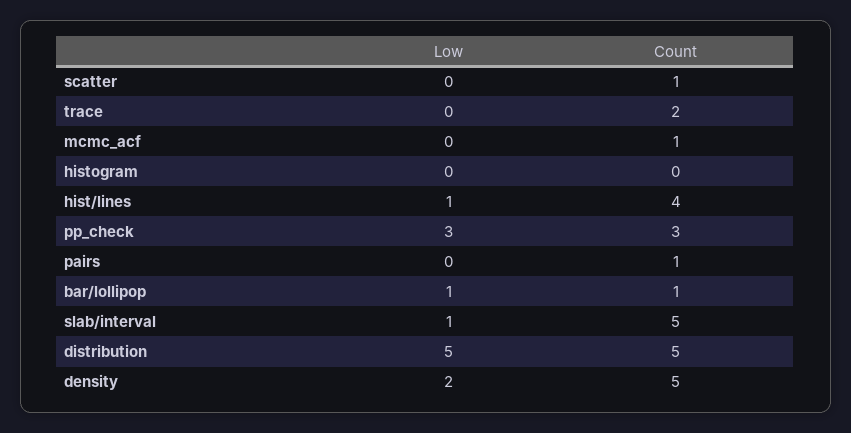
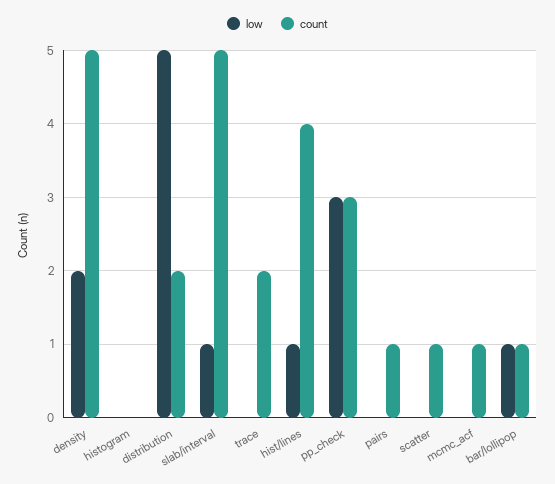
  {
    "Low": {
      "scatter": 0,
      "trace": 0,
      "mcmc_acf": 0,
      "histogram": 0,
      "hist/lines": 1,
      "pp_check": 3,
      "pairs": 0,
      "bar/lollipop": 1,
      "slab/interval": 1,
      "distribution": 5,
      "density": 2
    },
    "Count": {
      "scatter": 1,
      "trace": 2,
      "mcmc_acf": 1,
      "histogram": 0,
      "hist/lines": 4,
      "pp_check": 3,
      "pairs": 1,
      "bar/lollipop": 1,
      "slab/interval": 5,
-     "distribution": 5,
+     "distribution": 2,
      "density": 5
    }
  }

